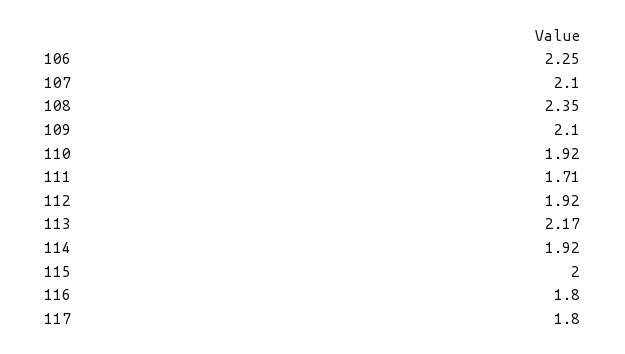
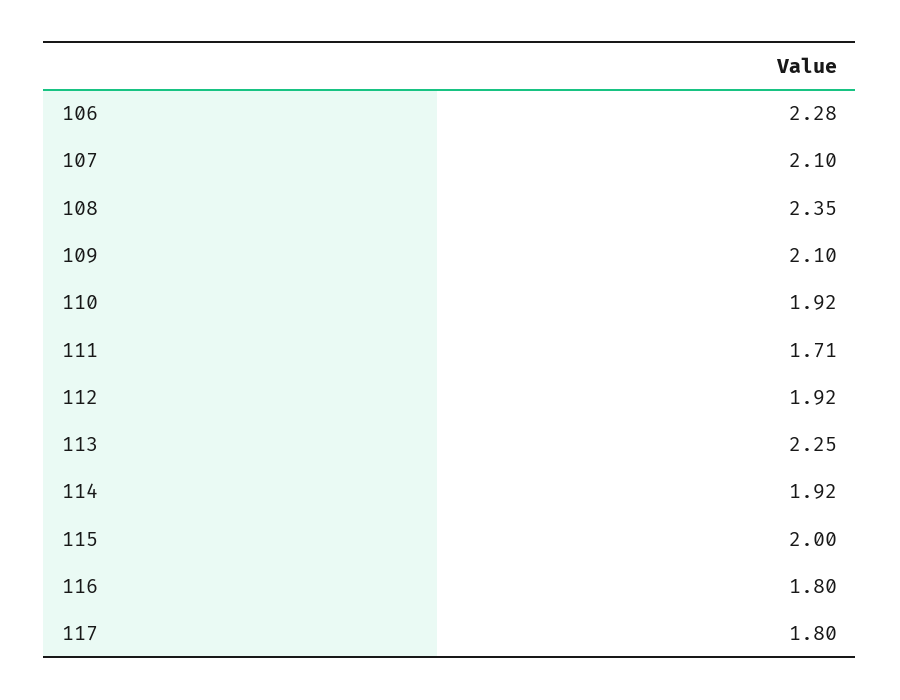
  {
-   "106": 2.25,
+   "106": 2.28,
    "107": 2.1,
    "108": 2.35,
    "109": 2.1,
    "110": 1.92,
    "111": 1.71,
    "112": 1.92,
-   "113": 2.17,
+   "113": 2.25,
    "114": 1.92,
    "115": 2,
    "116": 1.8,
    "117": 1.8
  }

